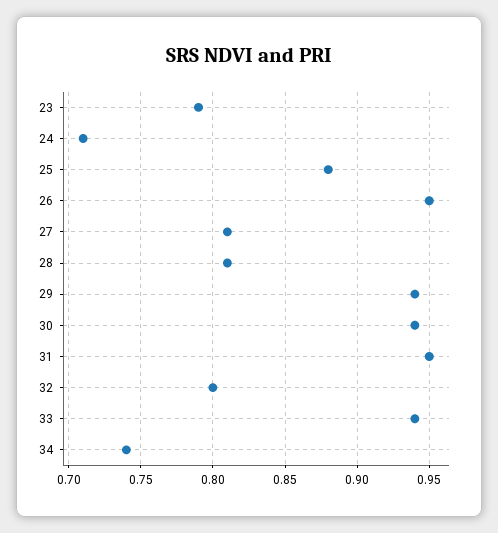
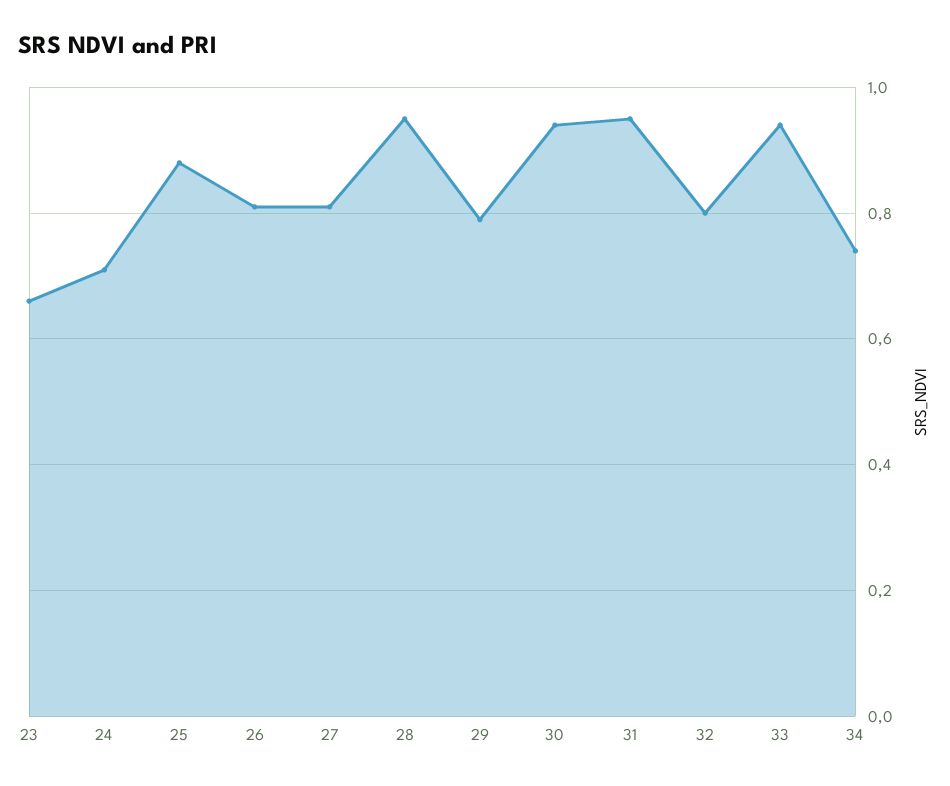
  {
-   "23": 0.79,
+   "23": 0.65,
    "24": 0.71,
    "25": 0.88,
-   "26": 0.95,
+   "26": 0.8,
    "27": 0.81,
-   "28": 0.81,
+   "28": 0.95,
-   "29": 0.94,
+   "29": 0.8,
    "30": 0.94,
    "31": 0.95,
    "32": 0.8,
    "33": 0.94,
    "34": 0.74
  }

